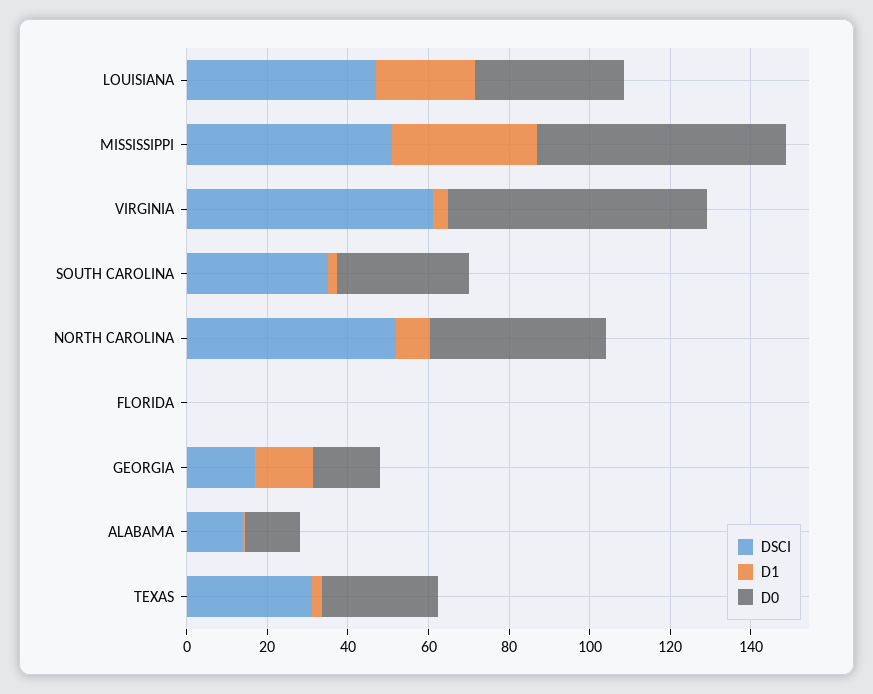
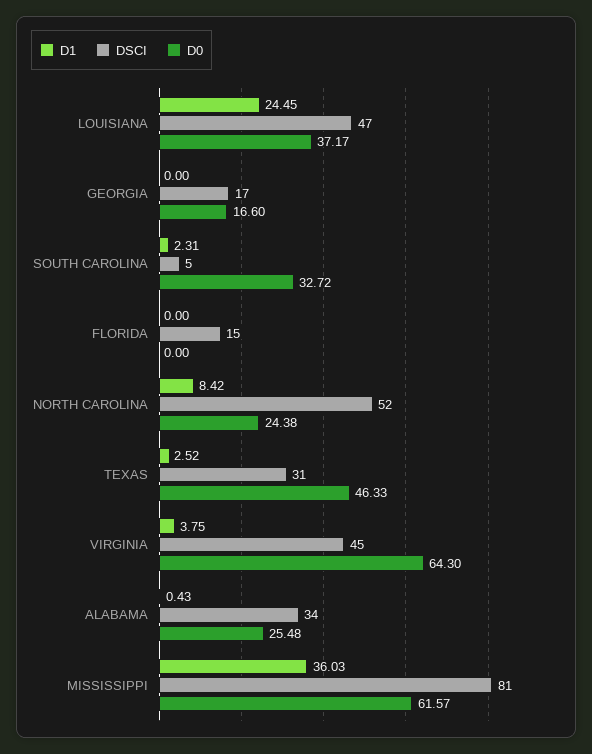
  {
    "DSCI": {
      "LOUISIANA": 47,
-     "MISSISSIPPI": 50,
+     "MISSISSIPPI": 81,
-     "VIRGINIA": 60,
+     "VIRGINIA": 45,
-     "SOUTH CAROLINA": 35,
+     "SOUTH CAROLINA": 5,
      "NORTH CAROLINA": 52,
-     "FLORIDA": 0,
+     "FLORIDA": 15,
      "GEORGIA": 17,
-     "ALABAMA": 15,
+     "ALABAMA": 34,
      "TEXAS": 31
    },
    "D1": {
      "LOUISIANA": 24.45,
      "MISSISSIPPI": 36.03,
      "VIRGINIA": 3.75,
      "SOUTH CAROLINA": 2.31,
      "NORTH CAROLINA": 8.42,
      "FLORIDA": 0,
-     "GEORGIA": 15,
+     "GEORGIA": 0,
      "ALABAMA": 0.43,
      "TEXAS": 2.52
    },
    "D0": {
      "LOUISIANA": 37.17,
      "MISSISSIPPI": 61.57,
      "VIRGINIA": 64.3,
      "SOUTH CAROLINA": 32.72,
-     "NORTH CAROLINA": 45,
+     "NORTH CAROLINA": 24.38,
      "FLORIDA": 0,
      "GEORGIA": 16.6,
-     "ALABAMA": 15,
+     "ALABAMA": 25.48,
-     "TEXAS": 30
+     "TEXAS": 46.33
    }
  }

